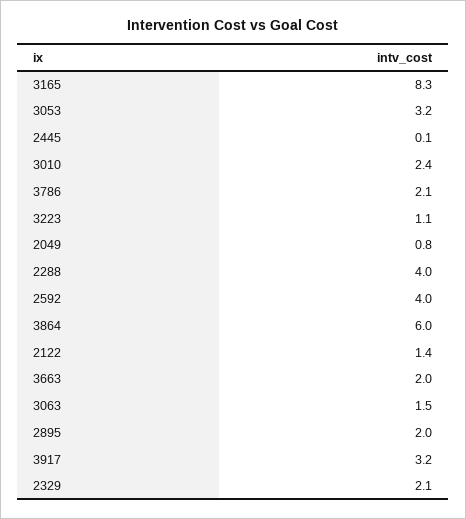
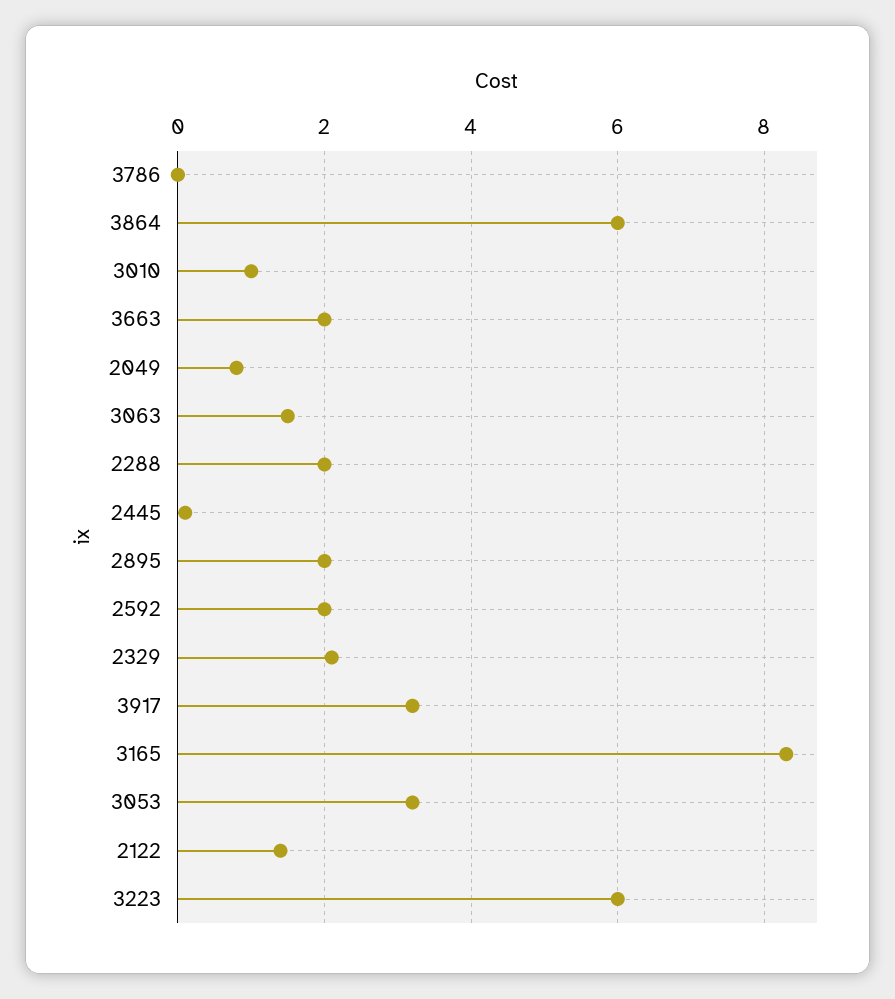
  {
    "3165": 8.3,
    "3053": 3.2,
    "2445": 0.1,
-   "3010": 2.4,
+   "3010": 1,
-   "3786": 2.1,
+   "3786": 0,
-   "3223": 1.1,
+   "3223": 6,
    "2049": 0.8,
-   "2288": 4,
+   "2288": 2,
-   "2592": 4,
+   "2592": 2,
    "3864": 6,
    "2122": 1.4,
    "3663": 2,
    "3063": 1.5,
    "2895": 2,
    "3917": 3.2,
    "2329": 2.1
  }

